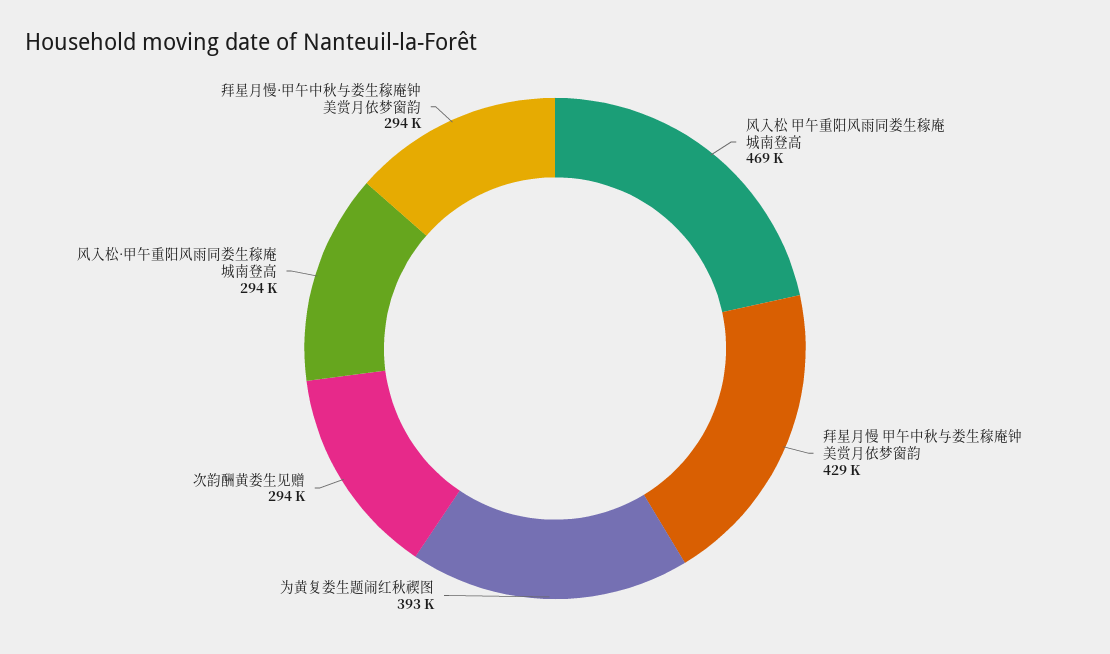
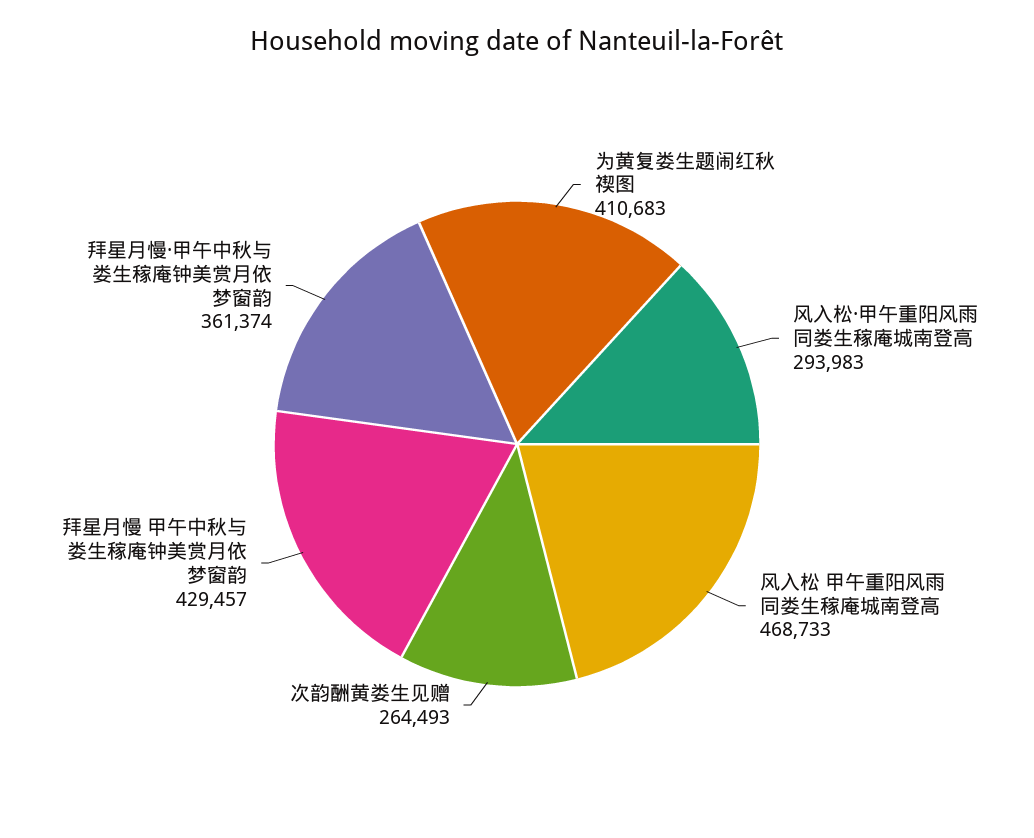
  {
    "风入松 甲午重阳风雨同娄生稼庵城南登高": 468733,
    "拜星月慢 甲午中秋与娄生稼庵钟美赏月依梦窗韵": 429457,
-   "为黄复娄生题闹红秋禊图": 393000,
+   "为黄复娄生题闹红秋禊图": 410683,
-   "次韵酬黄娄生见赠": 294000,
+   "次韵酬黄娄生见赠": 264493,
    "风入松·甲午重阳风雨同娄生稼庵城南登高": 293983,
-   "拜星月慢·甲午中秋与娄生稼庵钟美赏月依梦窗韵": 294000
+   "拜星月慢·甲午中秋与娄生稼庵钟美赏月依梦窗韵": 361374
  }

